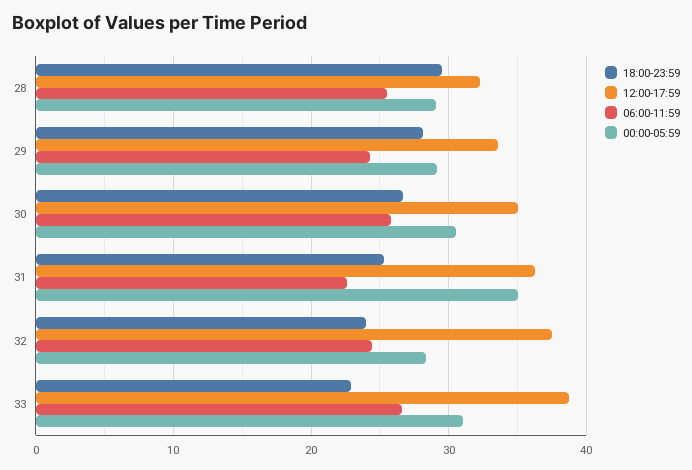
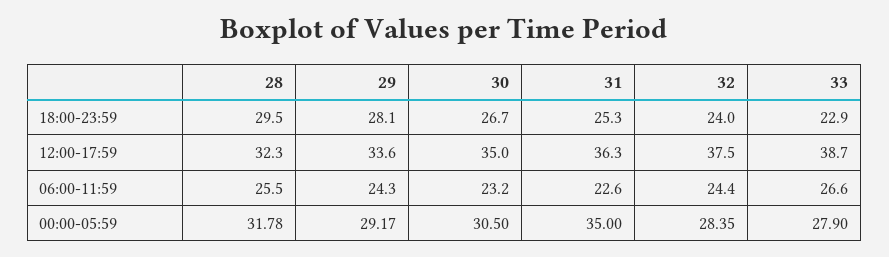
  {
    "18:00-23:59": {
      "28": 29.5,
      "29": 28.1,
      "30": 26.7,
      "31": 25.3,
      "32": 24,
      "33": 22.9
    },
    "12:00-17:59": {
      "28": 32.3,
      "29": 33.6,
      "30": 35,
      "31": 36.3,
      "32": 37.5,
      "33": 38.7
    },
    "06:00-11:59": {
      "28": 25.5,
      "29": 24.3,
-     "30": 26,
+     "30": 23.2,
      "31": 22.6,
      "32": 24.4,
      "33": 26.6
    },
    "00:00-05:59": {
-     "28": 29,
+     "28": 31.78,
      "29": 29.17,
      "30": 30.5,
      "31": 35,
      "32": 28.35,
-     "33": 31
+     "33": 27.9
    }
  }

